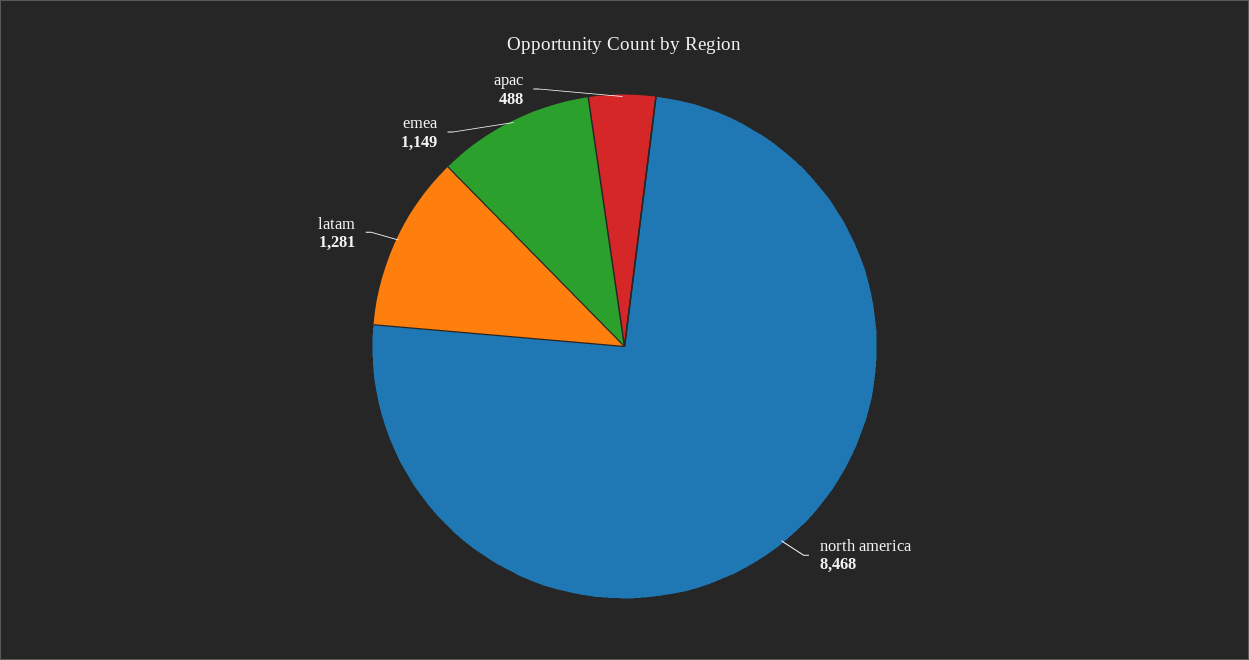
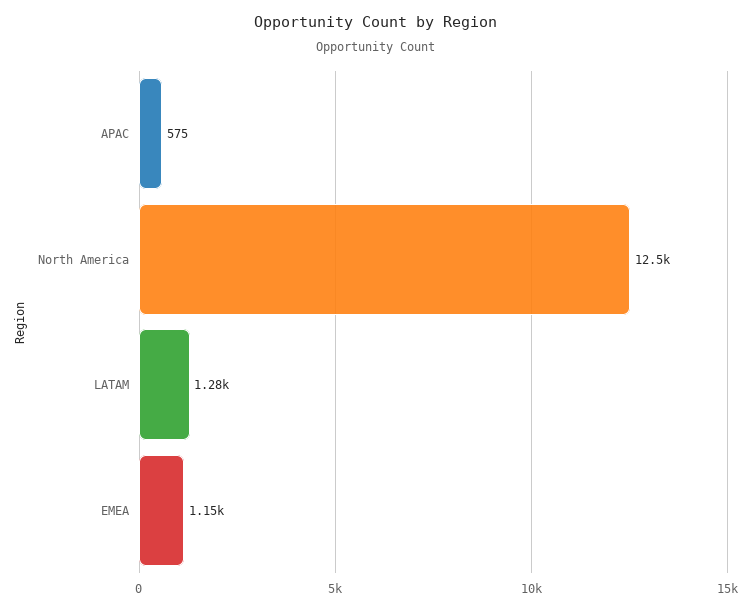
  {
-   "north america": 8468,
+   "north america": 12500,
    "latam": 1281,
    "emea": 1149,
-   "apac": 488
+   "apac": 575
  }

